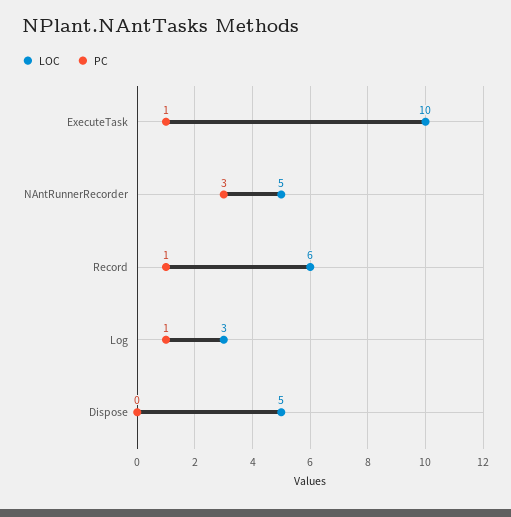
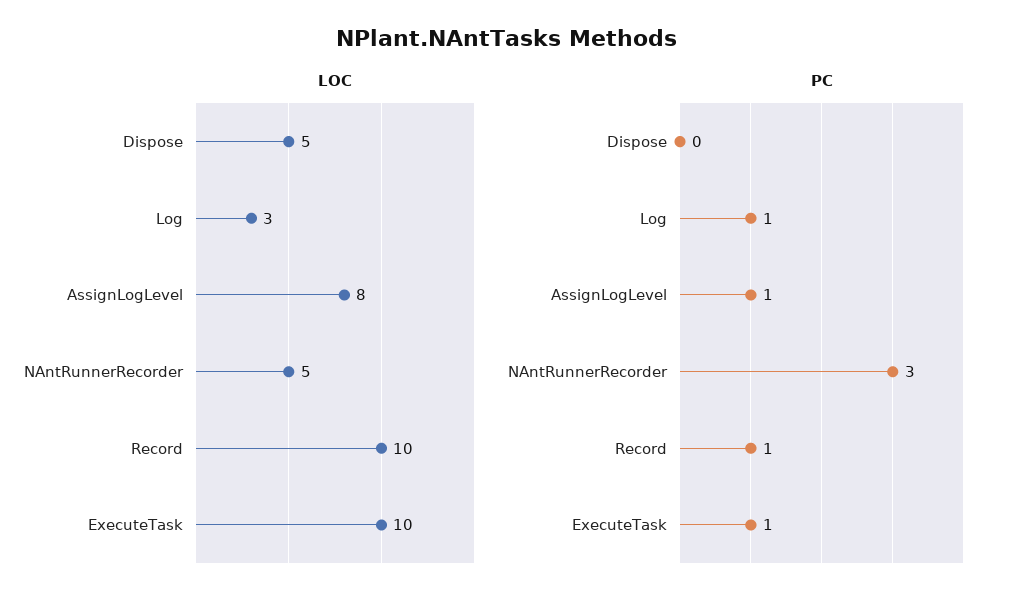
  {
    "LOC": {
      "ExecuteTask": 10,
      "NAntRunnerRecorder": 5,
-     "Record": 6,
+     "Record": 10,
      "Log": 3,
-     "Dispose": 5
+     "Dispose": 5,
+     "AssignLogLevel": 8
    },
    "PC": {
      "ExecuteTask": 1,
      "NAntRunnerRecorder": 3,
      "Record": 1,
      "Log": 1,
-     "Dispose": 0
+     "Dispose": 0,
+     "AssignLogLevel": 1
    }
  }

